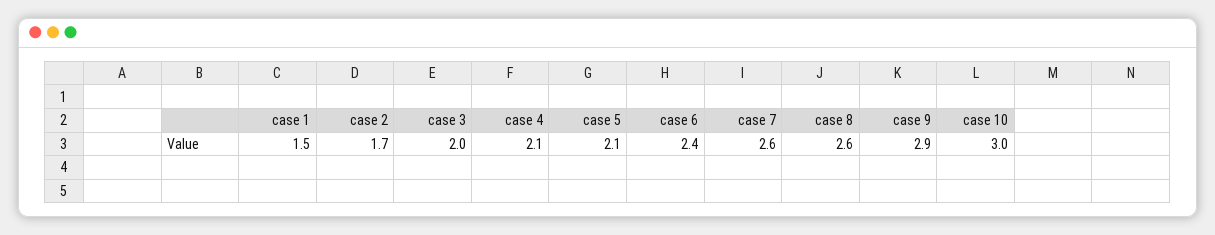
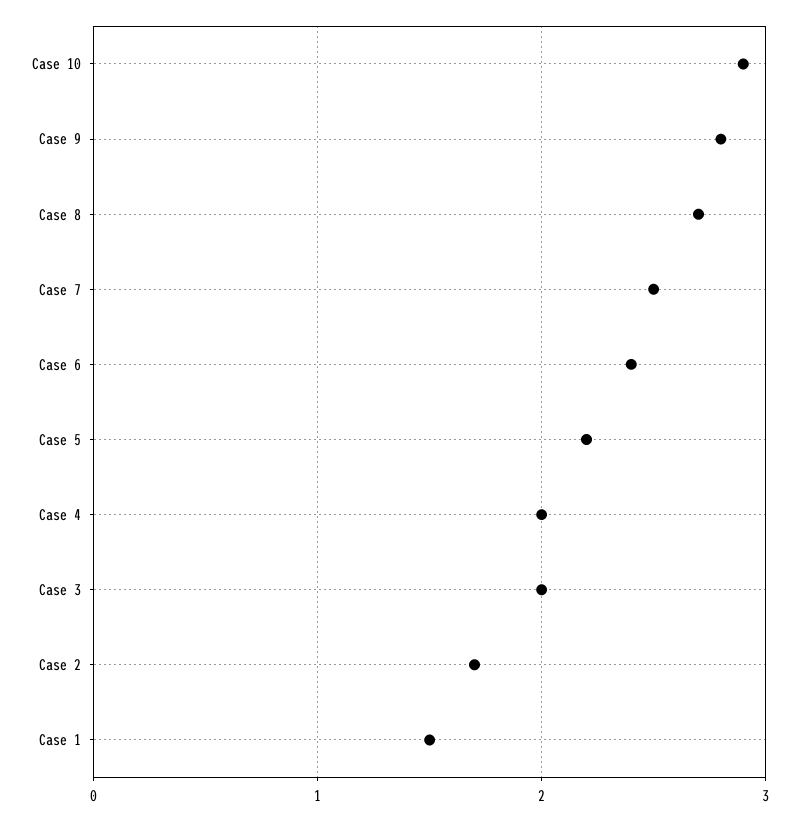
  {
    "case 1": 1.5,
    "case 2": 1.7,
    "case 3": 2,
-   "case 4": 2.1,
+   "case 4": 2,
-   "case 5": 2.1,
+   "case 5": 2.2,
    "case 6": 2.4,
-   "case 7": 2.6,
+   "case 7": 2.5,
-   "case 8": 2.6,
+   "case 8": 2.7,
-   "case 9": 2.9,
+   "case 9": 2.8,
-   "case 10": 3
+   "case 10": 2.9
  }

